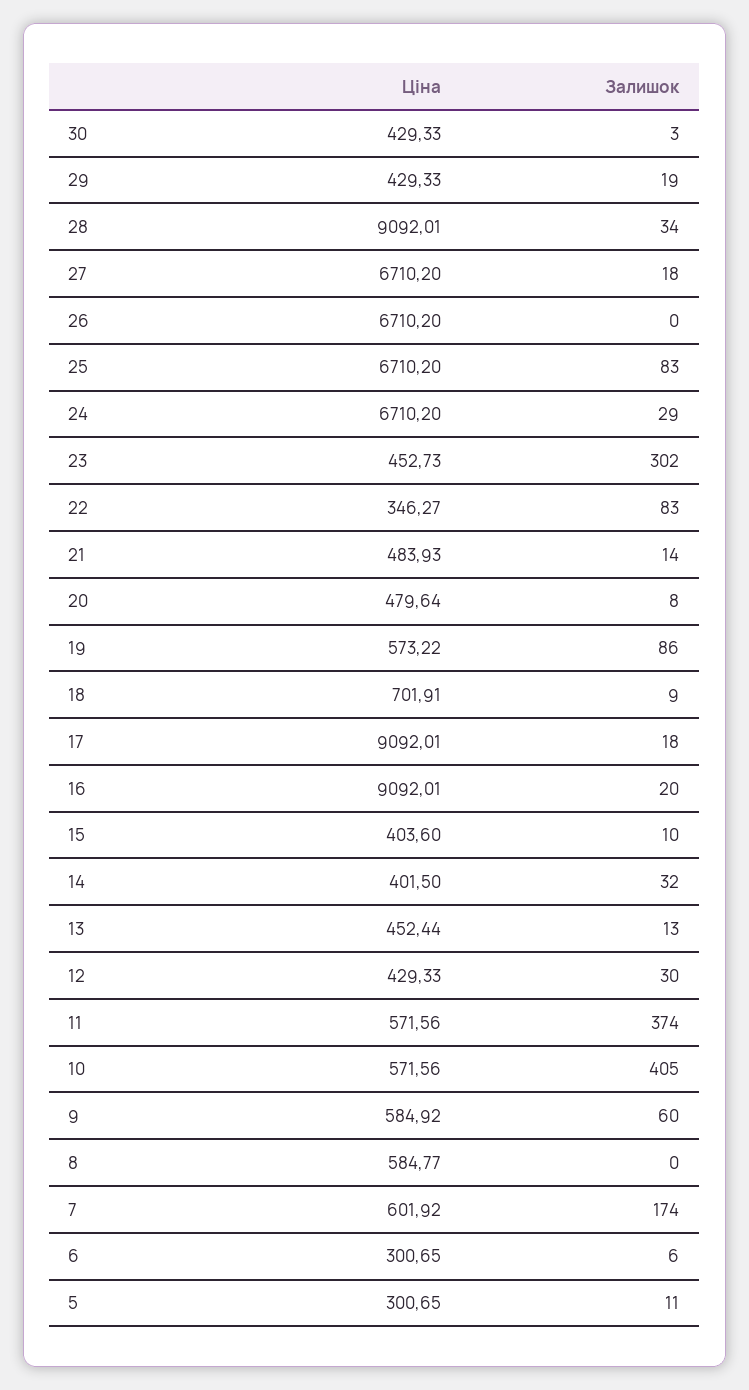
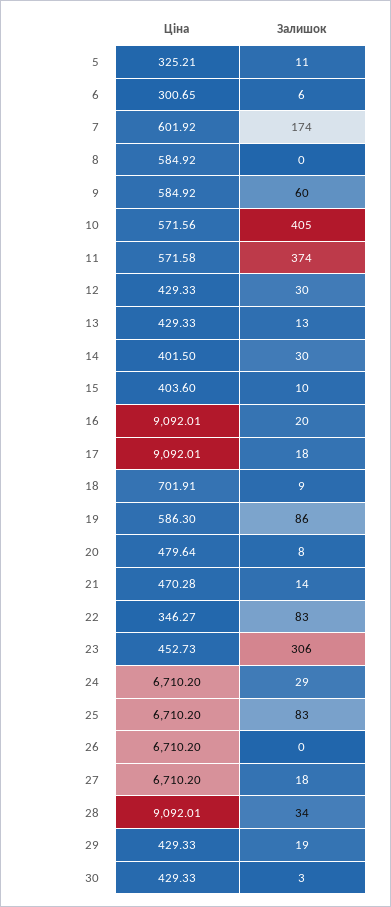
  {
    "Ціна": {
      "30": 429.33,
      "29": 429.33,
      "28": 9092.01,
      "27": 6710.2,
      "26": 6710.2,
      "25": 6710.2,
      "24": 6710.2,
      "23": 452.73,
      "22": 346.27,
-     "21": 483.93,
+     "21": 470.28,
      "20": 479.64,
-     "19": 573.22,
+     "19": 586.3,
      "18": 701.91,
      "17": 9092.01,
      "16": 9092.01,
      "15": 403.6,
      "14": 401.5,
-     "13": 452.44,
+     "13": 429.33,
      "12": 429.33,
-     "11": 571.56,
+     "11": 571.58,
      "10": 571.56,
      "9": 584.92,
-     "8": 584.77,
+     "8": 584.92,
      "7": 601.92,
      "6": 300.65,
-     "5": 300.65
+     "5": 325.21
    },
    "Залишок": {
      "30": 3,
      "29": 19,
      "28": 34,
      "27": 18,
      "26": 0,
      "25": 83,
      "24": 29,
-     "23": 302,
+     "23": 306,
      "22": 83,
      "21": 14,
      "20": 8,
      "19": 86,
      "18": 9,
      "17": 18,
      "16": 20,
      "15": 10,
-     "14": 32,
+     "14": 30,
      "13": 13,
      "12": 30,
      "11": 374,
      "10": 405,
      "9": 60,
      "8": 0,
      "7": 174,
      "6": 6,
      "5": 11
    }
  }

